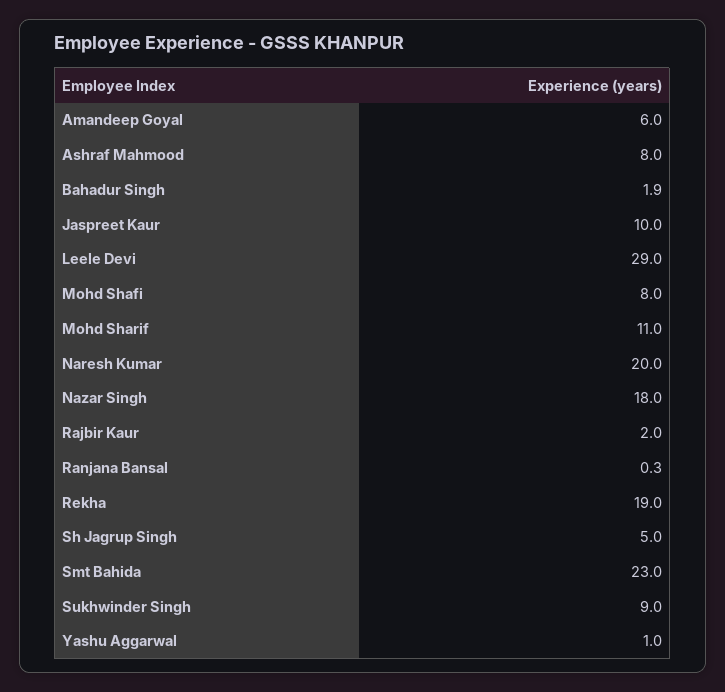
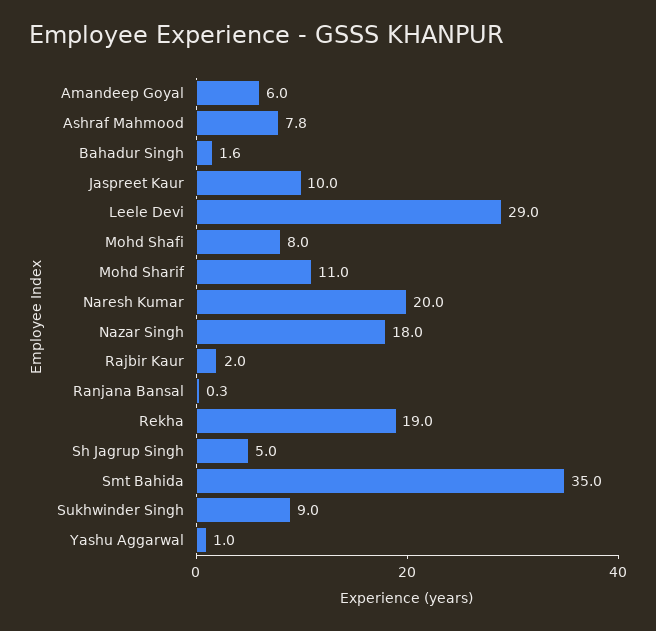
  {
    "Amandeep Goyal": 6,
-   "Ashraf Mahmood": 8,
+   "Ashraf Mahmood": 7.8,
-   "Bahadur Singh": 1.9,
+   "Bahadur Singh": 1.6,
    "Jaspreet Kaur": 10,
    "Leele Devi": 29,
    "Mohd Shafi": 8,
    "Mohd Sharif": 11,
    "Naresh Kumar": 20,
    "Nazar Singh": 18,
    "Rajbir Kaur": 2,
    "Ranjana Bansal": 0.3,
    "Rekha": 19,
    "Sh Jagrup Singh": 5,
-   "Smt Bahida": 23,
+   "Smt Bahida": 35,
    "Sukhwinder Singh": 9,
    "Yashu Aggarwal": 1
  }

